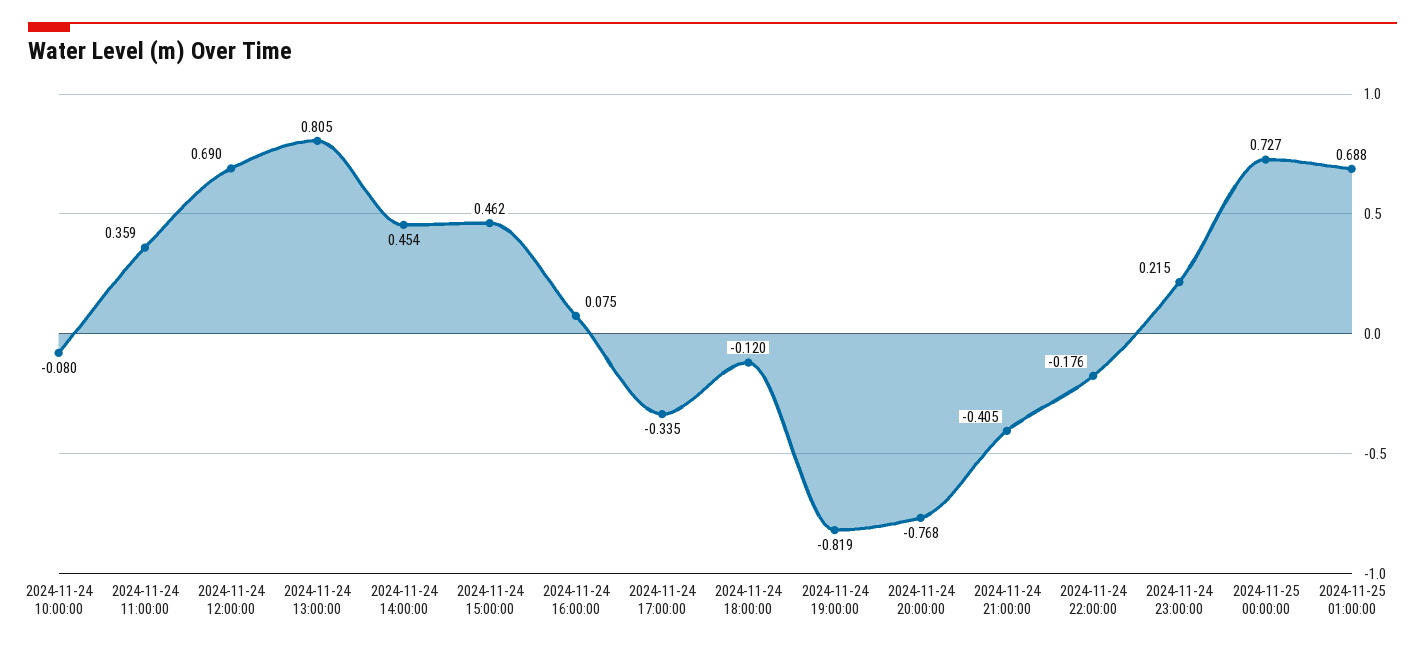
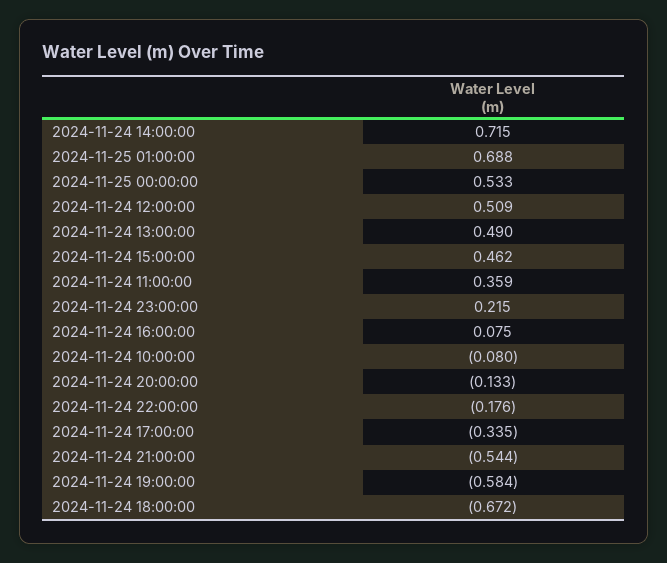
  {
    "2024-11-24 10:00:00": -0.08,
    "2024-11-24 11:00:00": 0.359,
-   "2024-11-24 12:00:00": 0.69,
+   "2024-11-24 12:00:00": 0.509,
-   "2024-11-24 13:00:00": 0.805,
+   "2024-11-24 13:00:00": 0.49,
-   "2024-11-24 14:00:00": 0.454,
+   "2024-11-24 14:00:00": 0.715,
    "2024-11-24 15:00:00": 0.462,
    "2024-11-24 16:00:00": 0.075,
    "2024-11-24 17:00:00": -0.335,
-   "2024-11-24 18:00:00": -0.12,
+   "2024-11-24 18:00:00": -0.672,
-   "2024-11-24 19:00:00": -0.819,
+   "2024-11-24 19:00:00": -0.584,
-   "2024-11-24 20:00:00": -0.768,
+   "2024-11-24 20:00:00": -0.133,
-   "2024-11-24 21:00:00": -0.405,
+   "2024-11-24 21:00:00": -0.544,
    "2024-11-24 22:00:00": -0.176,
    "2024-11-24 23:00:00": 0.215,
-   "2024-11-25 00:00:00": 0.727,
+   "2024-11-25 00:00:00": 0.533,
    "2024-11-25 01:00:00": 0.688
  }

